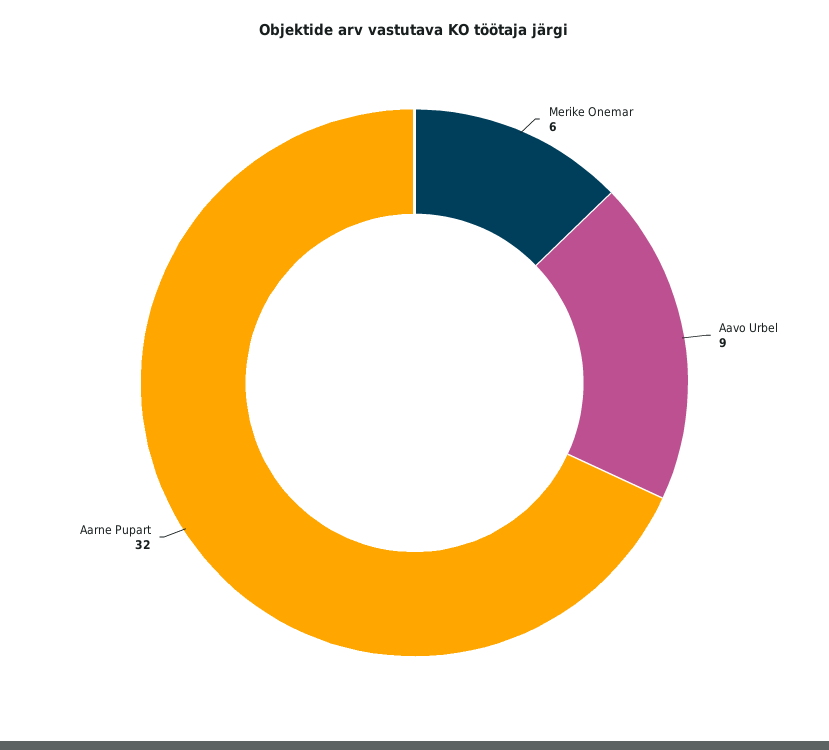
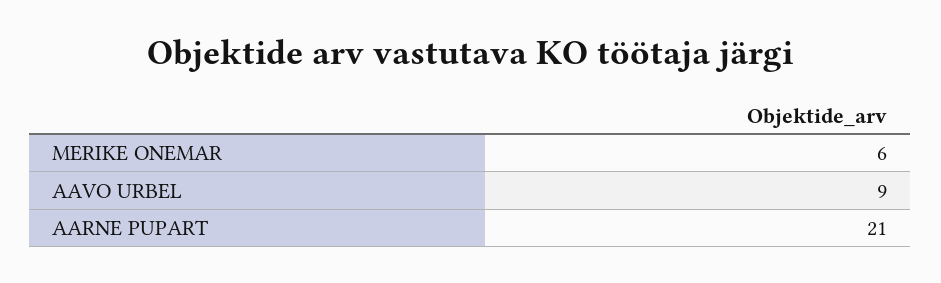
  {
    "Merike Onemar": 6,
    "Aavo Urbel": 9,
-   "Aarne Pupart": 32
+   "Aarne Pupart": 21
  }

